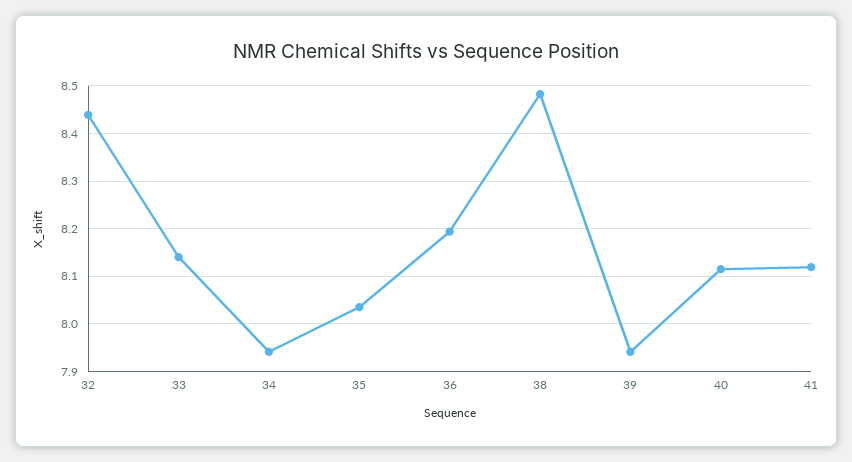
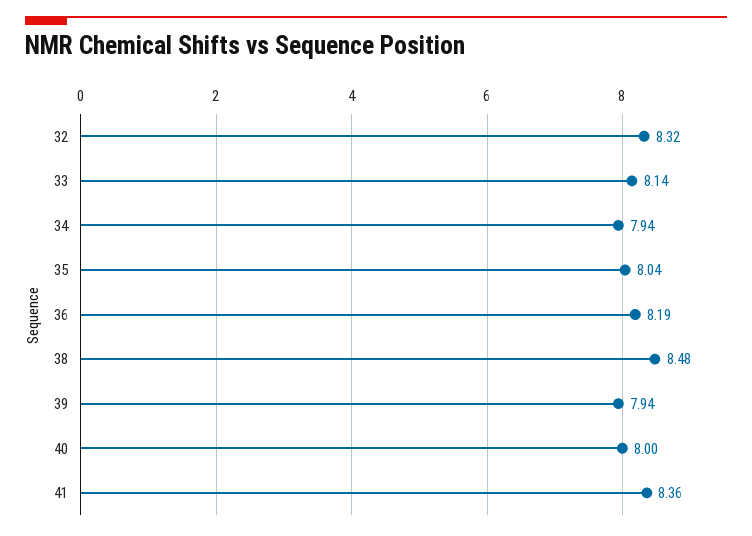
  {
-   "32": 8.44,
+   "32": 8.32,
    "33": 8.14,
    "34": 7.94,
    "35": 8.04,
    "36": 8.19,
    "38": 8.48,
    "39": 7.94,
-   "40": 8.12,
+   "40": 8,
-   "41": 8.12
+   "41": 8.36
  }

